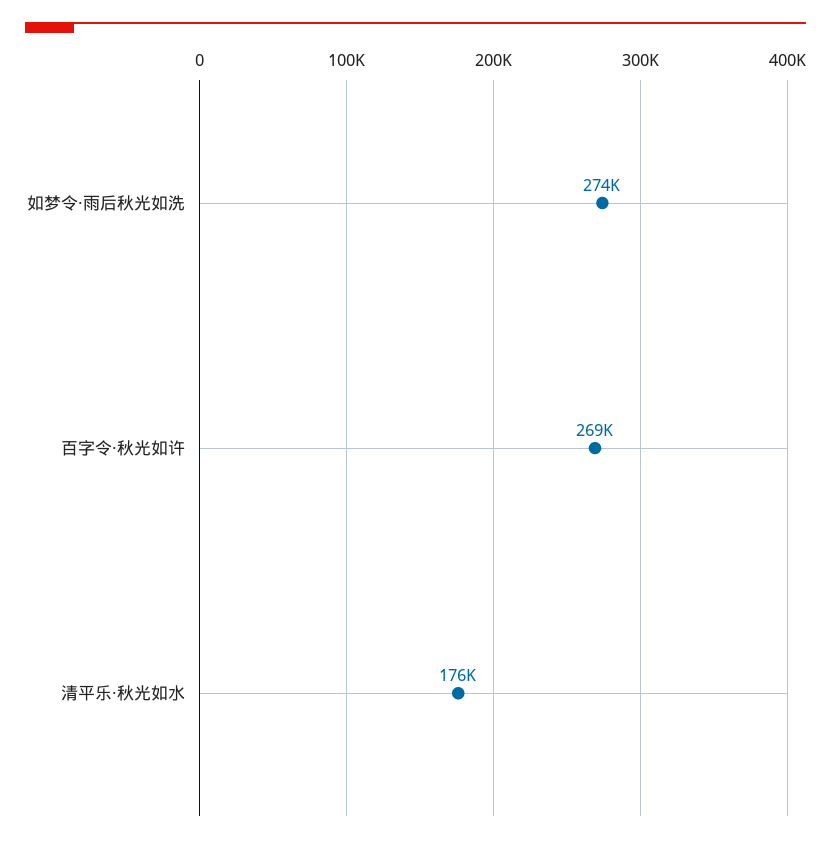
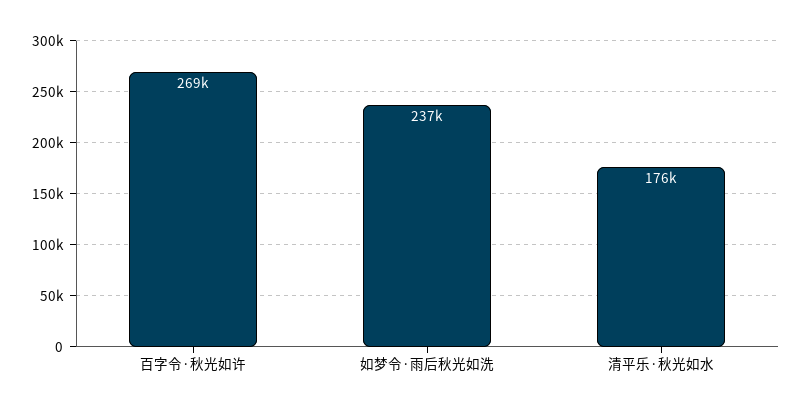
  {
-   "如梦令·雨后秋光如洗": 274000,
+   "如梦令·雨后秋光如洗": 237000,
    "百字令·秋光如许": 269000,
    "清平乐·秋光如水": 176000
  }

